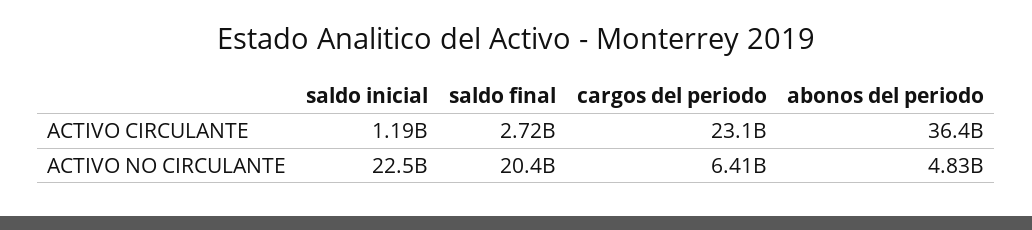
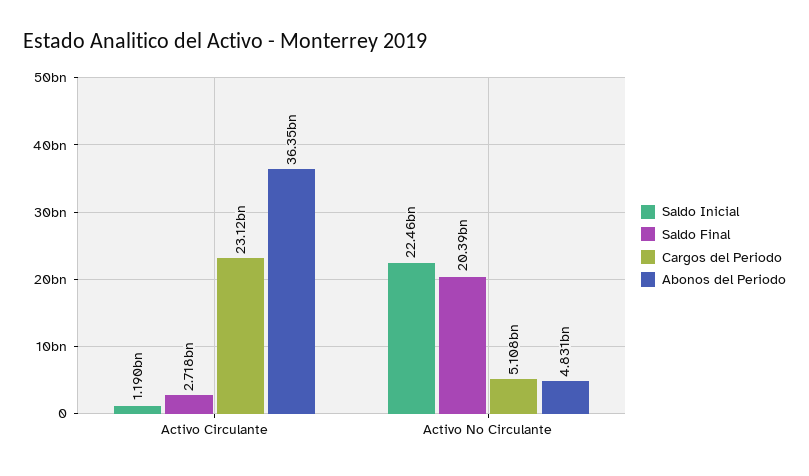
  {
    "saldo inicial": {
      "ACTIVO CIRCULANTE": 1190000000,
      "ACTIVO NO CIRCULANTE": 22460000000
    },
    "saldo final": {
      "ACTIVO CIRCULANTE": 2718000000,
      "ACTIVO NO CIRCULANTE": 20390000000
    },
    "cargos del periodo": {
      "ACTIVO CIRCULANTE": 23120000000,
-     "ACTIVO NO CIRCULANTE": 6410000000
+     "ACTIVO NO CIRCULANTE": 5108000000
    },
    "abonos del periodo": {
      "ACTIVO CIRCULANTE": 36350000000,
      "ACTIVO NO CIRCULANTE": 4831000000
    }
  }

